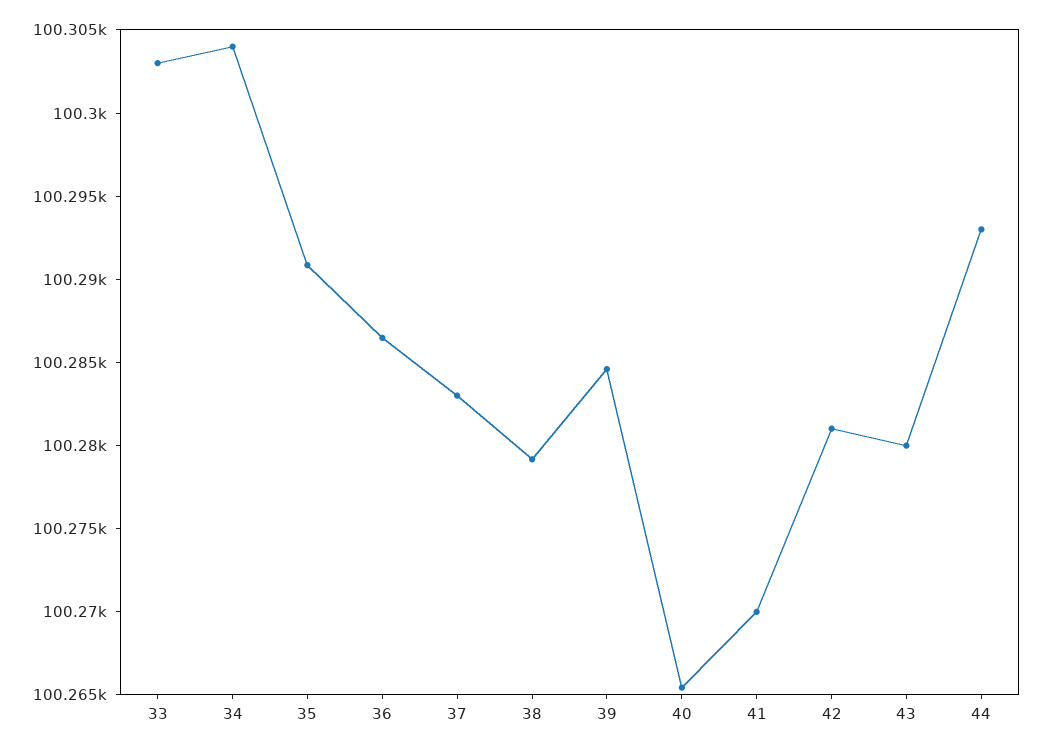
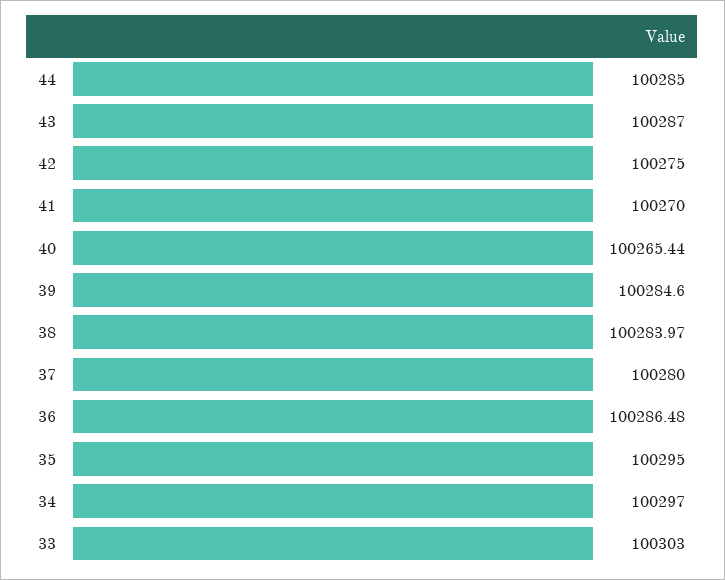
  {
    "33": 100303,
-   "34": 100304,
+   "34": 100297,
-   "35": 100291,
+   "35": 100295,
    "36": 100286.48,
-   "37": 100283,
+   "37": 100280,
-   "38": 100279,
+   "38": 100283.97,
    "39": 100284.6,
    "40": 100265.44,
    "41": 100270,
-   "42": 100281,
+   "42": 100275,
-   "43": 100280,
+   "43": 100287,
-   "44": 100293
+   "44": 100285
  }

